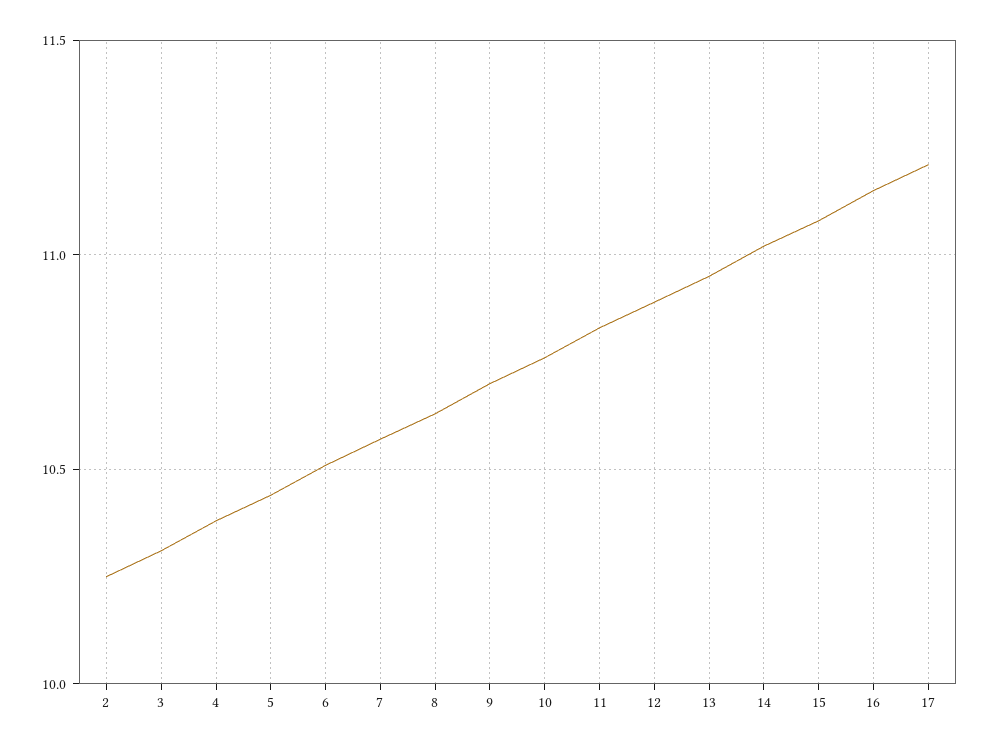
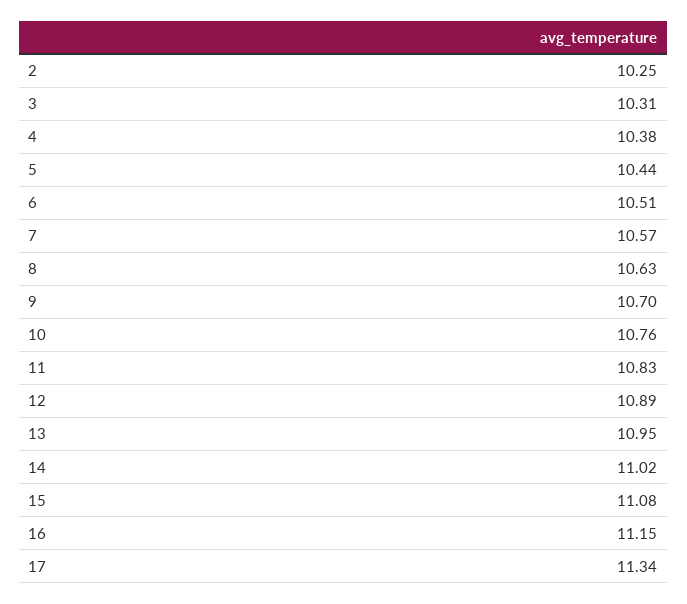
  {
    "2": 10.25,
    "3": 10.31,
    "4": 10.38,
    "5": 10.44,
    "6": 10.51,
    "7": 10.57,
    "8": 10.63,
    "9": 10.7,
    "10": 10.76,
    "11": 10.83,
    "12": 10.89,
    "13": 10.95,
    "14": 11.02,
    "15": 11.08,
    "16": 11.15,
-   "17": 11.2
+   "17": 11.34
  }

